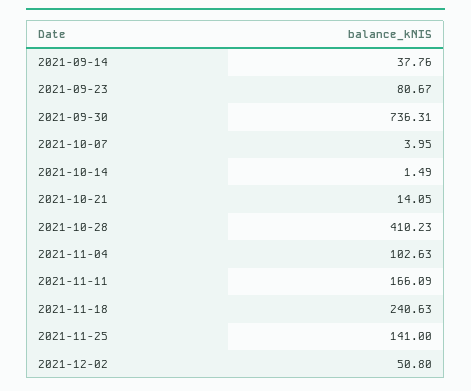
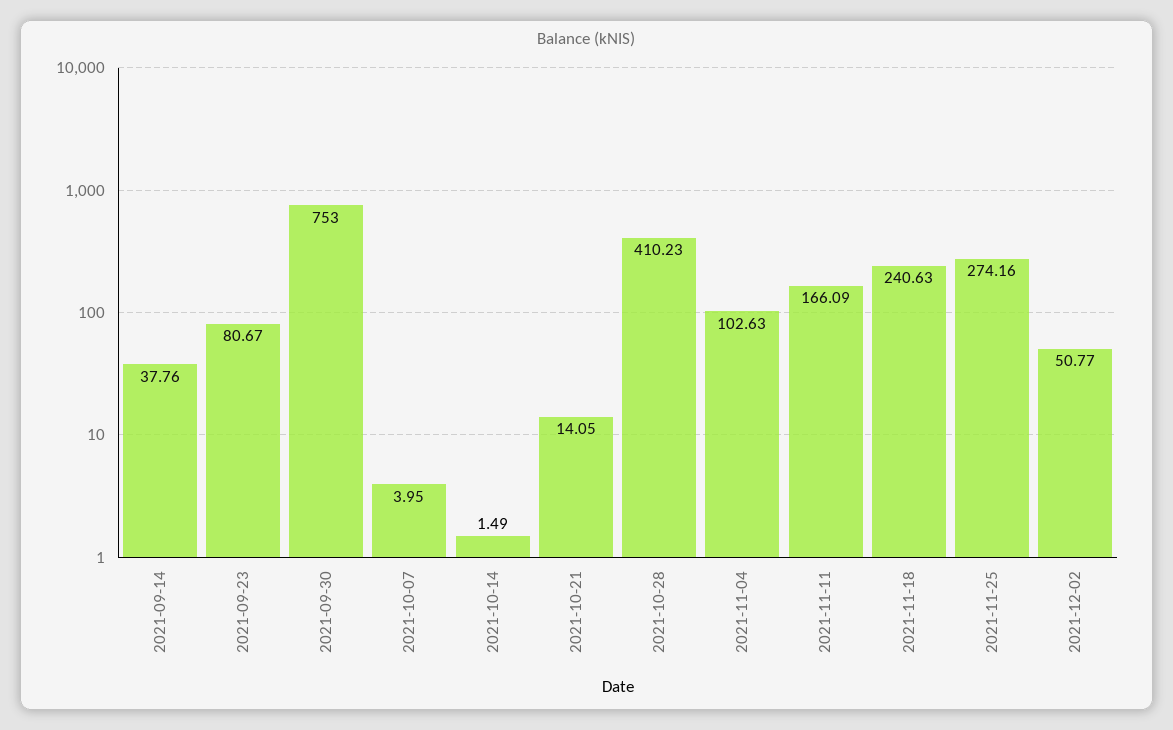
  {
    "2021-09-14": 37.76,
    "2021-09-23": 80.67,
-   "2021-09-30": 736.31,
+   "2021-09-30": 753,
    "2021-10-07": 3.95,
    "2021-10-14": 1.49,
    "2021-10-21": 14.05,
    "2021-10-28": 410.23,
    "2021-11-04": 102.63,
    "2021-11-11": 166.09,
    "2021-11-18": 240.63,
-   "2021-11-25": 141,
+   "2021-11-25": 274.16,
-   "2021-12-02": 50.8
+   "2021-12-02": 50.77
  }

